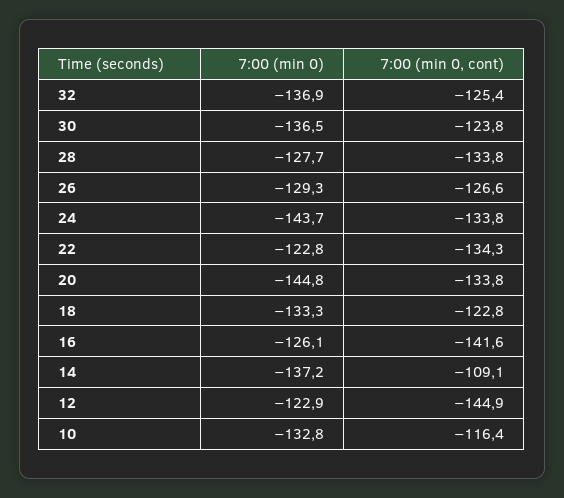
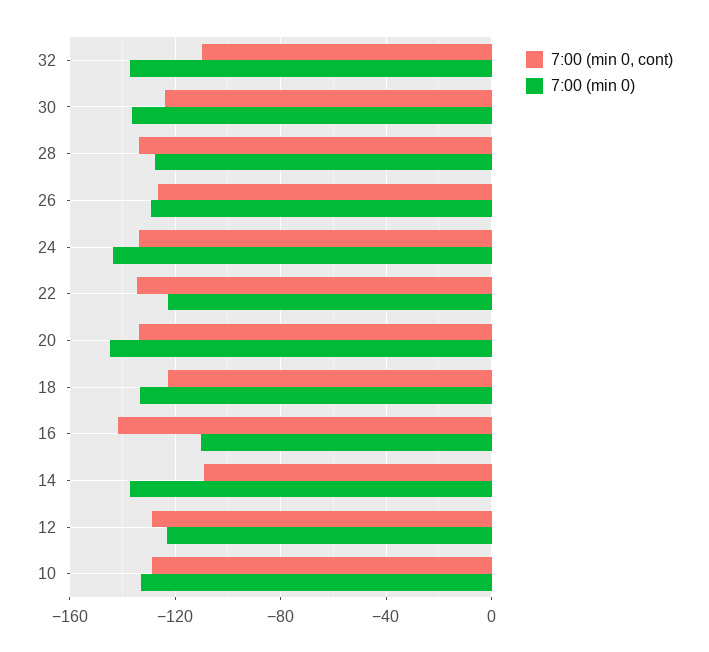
  {
    "7:00 (min 0)": {
      "32": -136.9,
      "30": -136.5,
      "28": -127.7,
      "26": -129.3,
      "24": -143.7,
      "22": -122.8,
      "20": -144.8,
      "18": -133.3,
-     "16": -126.1,
+     "16": -110,
      "14": -137.2,
      "12": -122.9,
      "10": -132.8
    },
    "7:00 (min 0, cont)": {
-     "32": -125.4,
+     "32": -110,
      "30": -123.8,
      "28": -133.8,
      "26": -126.6,
      "24": -133.8,
      "22": -134.3,
      "20": -133.8,
      "18": -122.8,
      "16": -141.6,
      "14": -109.1,
-     "12": -144.9,
+     "12": -130,
-     "10": -116.4
+     "10": -130
    }
  }

